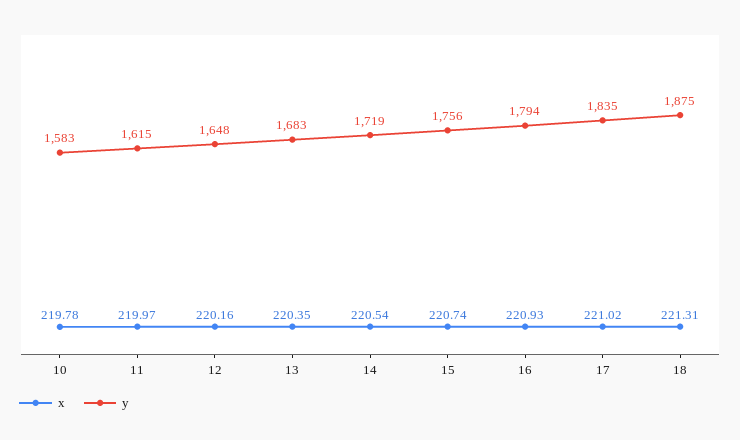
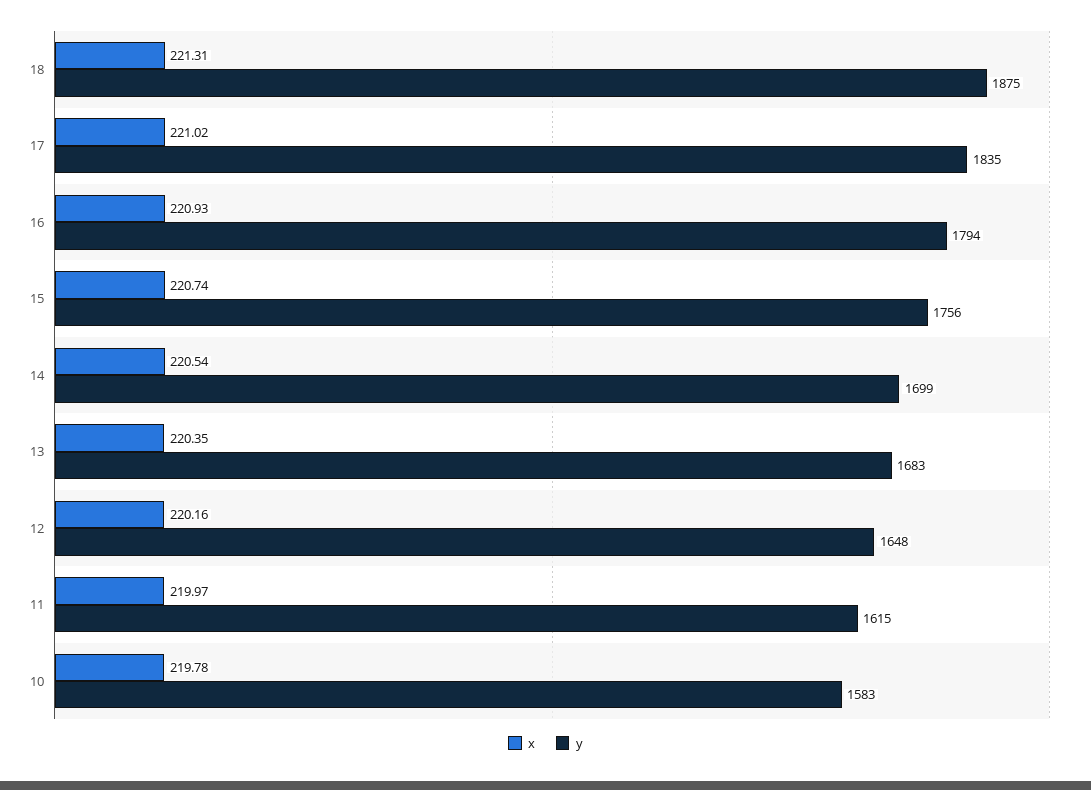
  {
    "x": {
      "10": 219.78,
      "11": 219.97,
      "12": 220.16,
      "13": 220.35,
      "14": 220.54,
      "15": 220.74,
      "16": 220.93,
      "17": 221.02,
      "18": 221.31
    },
    "y": {
      "10": 1583,
      "11": 1615,
      "12": 1648,
      "13": 1683,
-     "14": 1719,
+     "14": 1699,
      "15": 1756,
      "16": 1794,
      "17": 1835,
      "18": 1875
    }
  }

